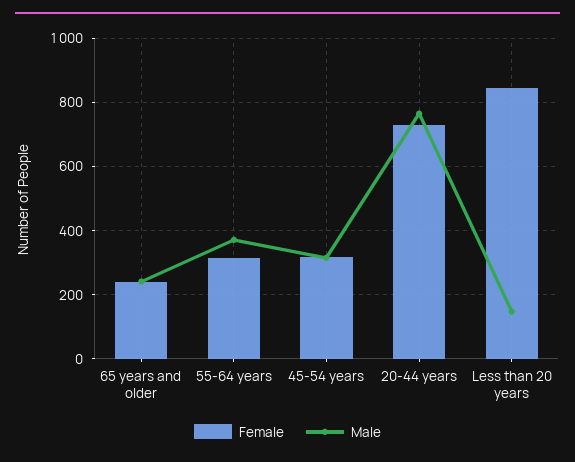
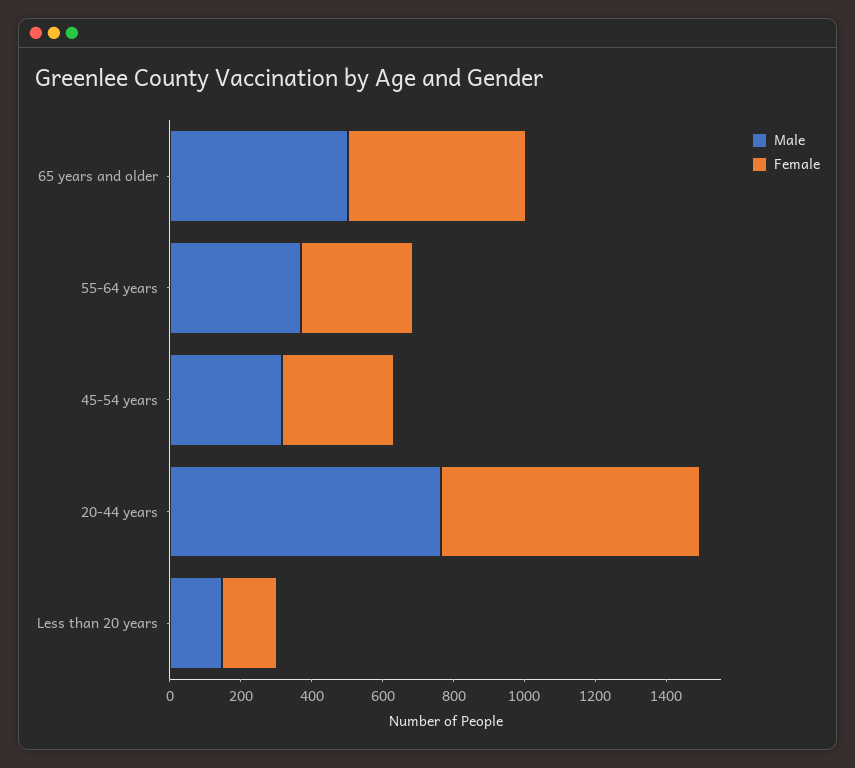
  {
    "Female": {
-     "65 years and older": 240,
+     "65 years and older": 500,
      "55-64 years": 320,
      "45-54 years": 320,
      "20-44 years": 740,
-     "Less than 20 years": 840
+     "Less than 20 years": 150
    },
    "Male": {
-     "65 years and older": 240,
+     "65 years and older": 500,
      "55-64 years": 380,
      "45-54 years": 320,
      "20-44 years": 760,
      "Less than 20 years": 140
    }
  }

